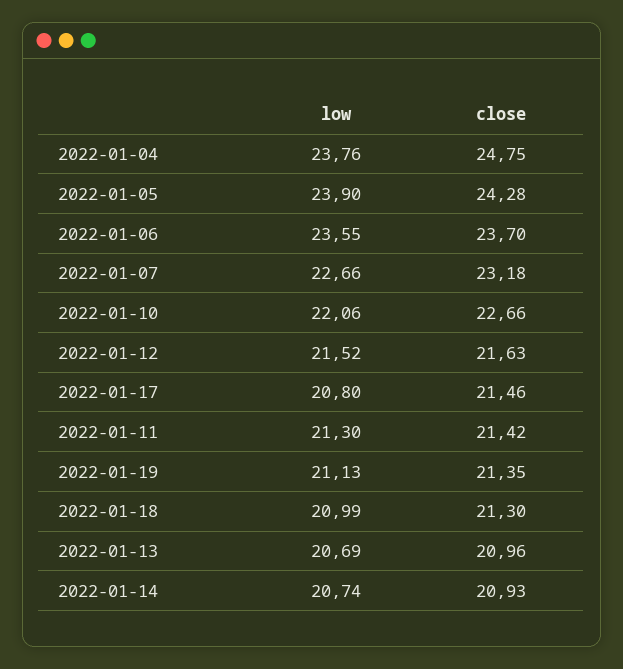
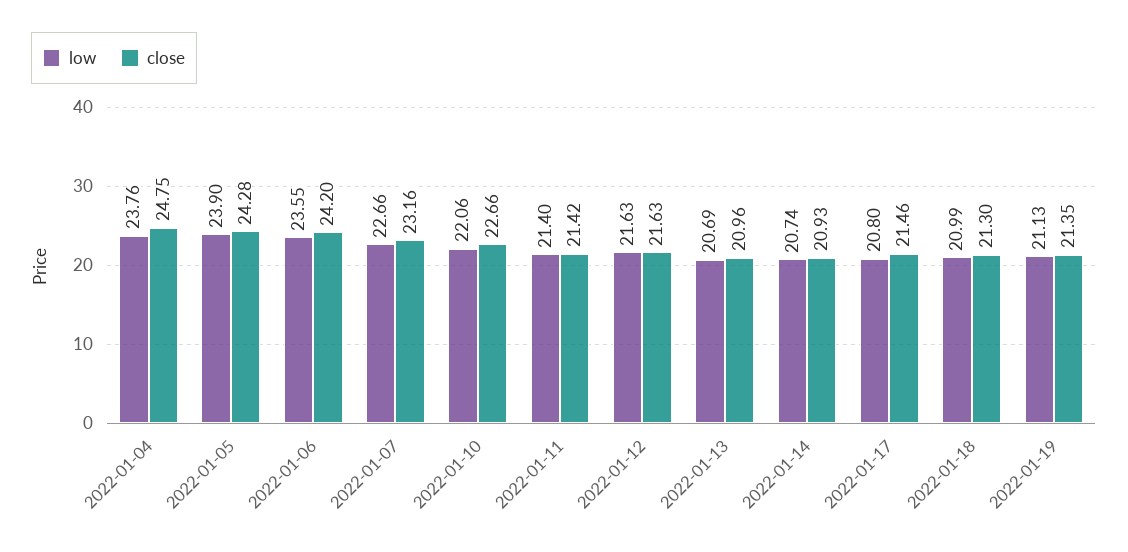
  {
    "low": {
      "2022-01-04": 23.76,
      "2022-01-05": 23.9,
      "2022-01-06": 23.55,
      "2022-01-07": 22.66,
      "2022-01-10": 22.06,
-     "2022-01-12": 21.52,
+     "2022-01-12": 21.63,
      "2022-01-17": 20.8,
-     "2022-01-11": 21.3,
+     "2022-01-11": 21.4,
      "2022-01-19": 21.13,
      "2022-01-18": 20.99,
      "2022-01-13": 20.69,
      "2022-01-14": 20.74
    },
    "close": {
      "2022-01-04": 24.75,
      "2022-01-05": 24.28,
-     "2022-01-06": 23.7,
+     "2022-01-06": 24.2,
-     "2022-01-07": 23.18,
+     "2022-01-07": 23.16,
      "2022-01-10": 22.66,
      "2022-01-12": 21.63,
      "2022-01-17": 21.46,
      "2022-01-11": 21.42,
      "2022-01-19": 21.35,
      "2022-01-18": 21.3,
      "2022-01-13": 20.96,
      "2022-01-14": 20.93
    }
  }

